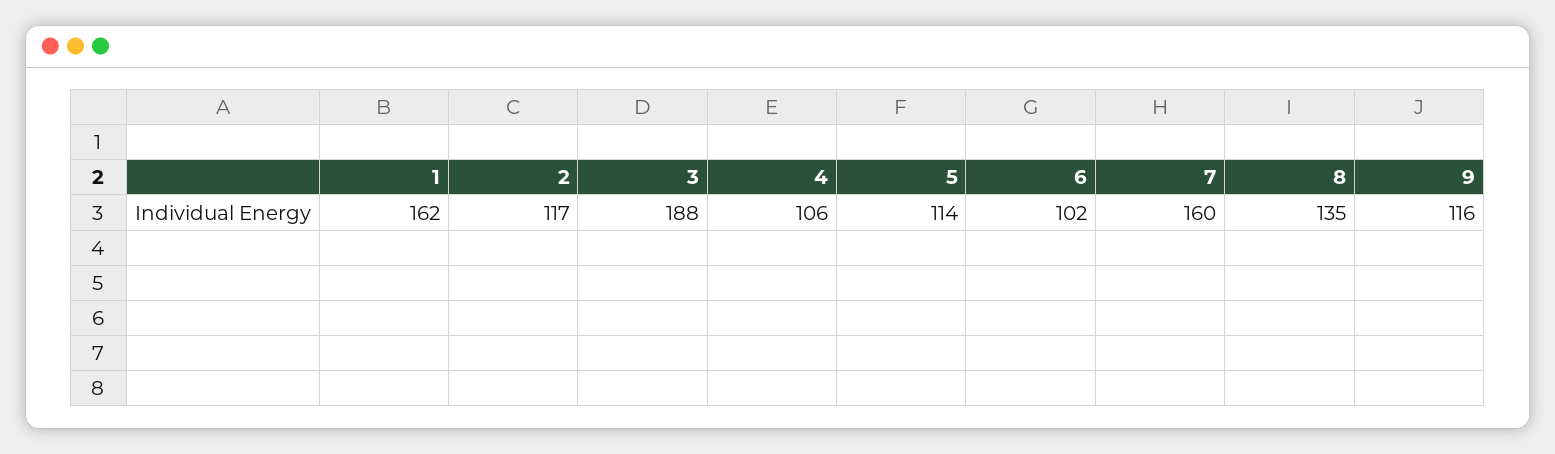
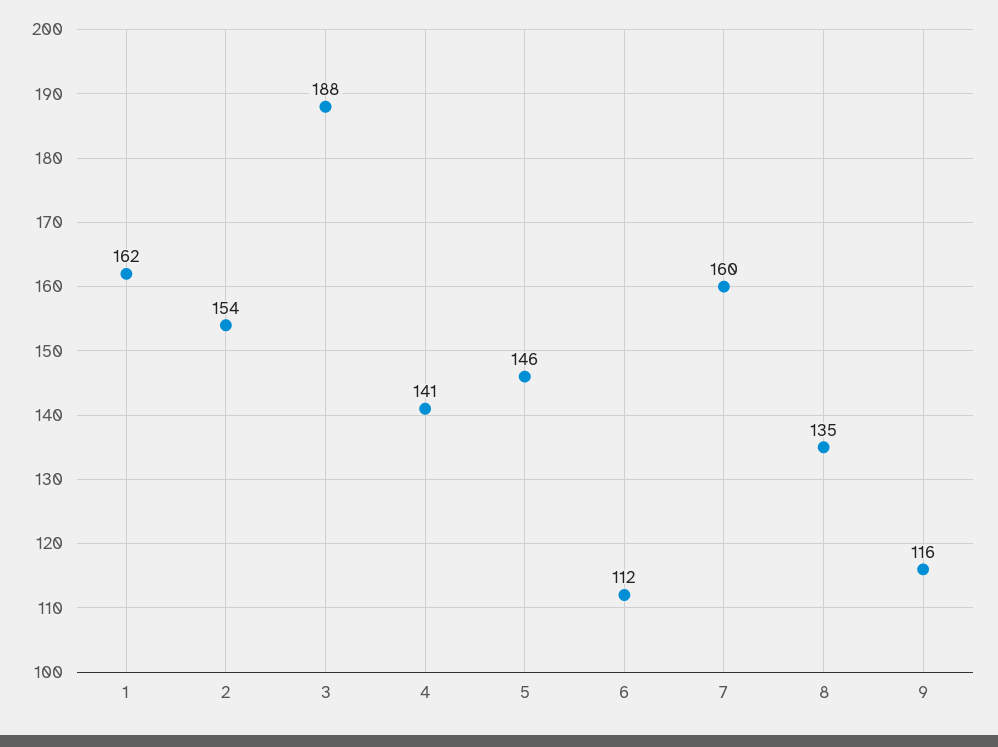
  {
    "1": 162,
-   "2": 117,
+   "2": 154,
    "3": 188,
-   "4": 106,
+   "4": 141,
-   "5": 114,
+   "5": 146,
-   "6": 102,
+   "6": 112,
    "7": 160,
    "8": 135,
    "9": 116
  }

